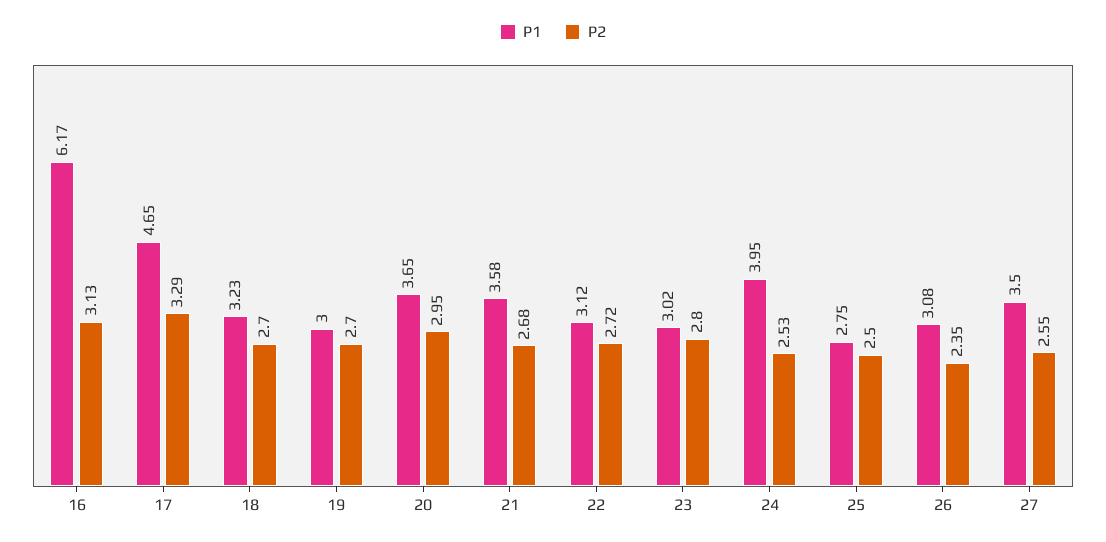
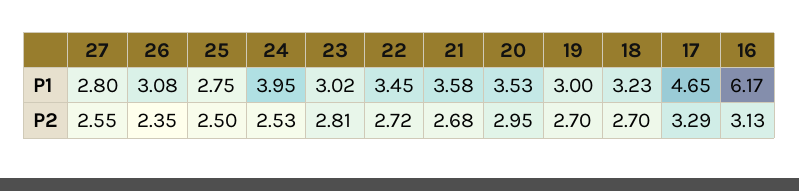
  {
    "P1": {
      "16": 6.17,
      "17": 4.65,
      "18": 3.23,
      "19": 3,
-     "20": 3.65,
+     "20": 3.53,
      "21": 3.58,
-     "22": 3.12,
+     "22": 3.45,
      "23": 3.02,
      "24": 3.95,
      "25": 2.75,
      "26": 3.08,
-     "27": 3.5
+     "27": 2.8
    },
    "P2": {
      "16": 3.13,
      "17": 3.29,
      "18": 2.7,
      "19": 2.7,
      "20": 2.95,
      "21": 2.68,
      "22": 2.72,
-     "23": 2.8,
+     "23": 2.81,
      "24": 2.53,
      "25": 2.5,
      "26": 2.35,
      "27": 2.55
    }
  }

